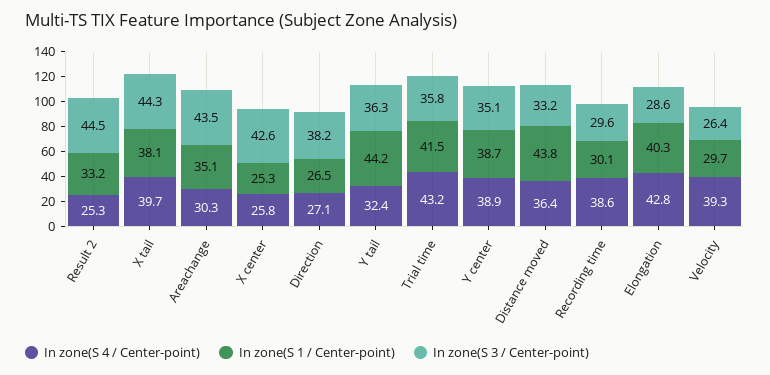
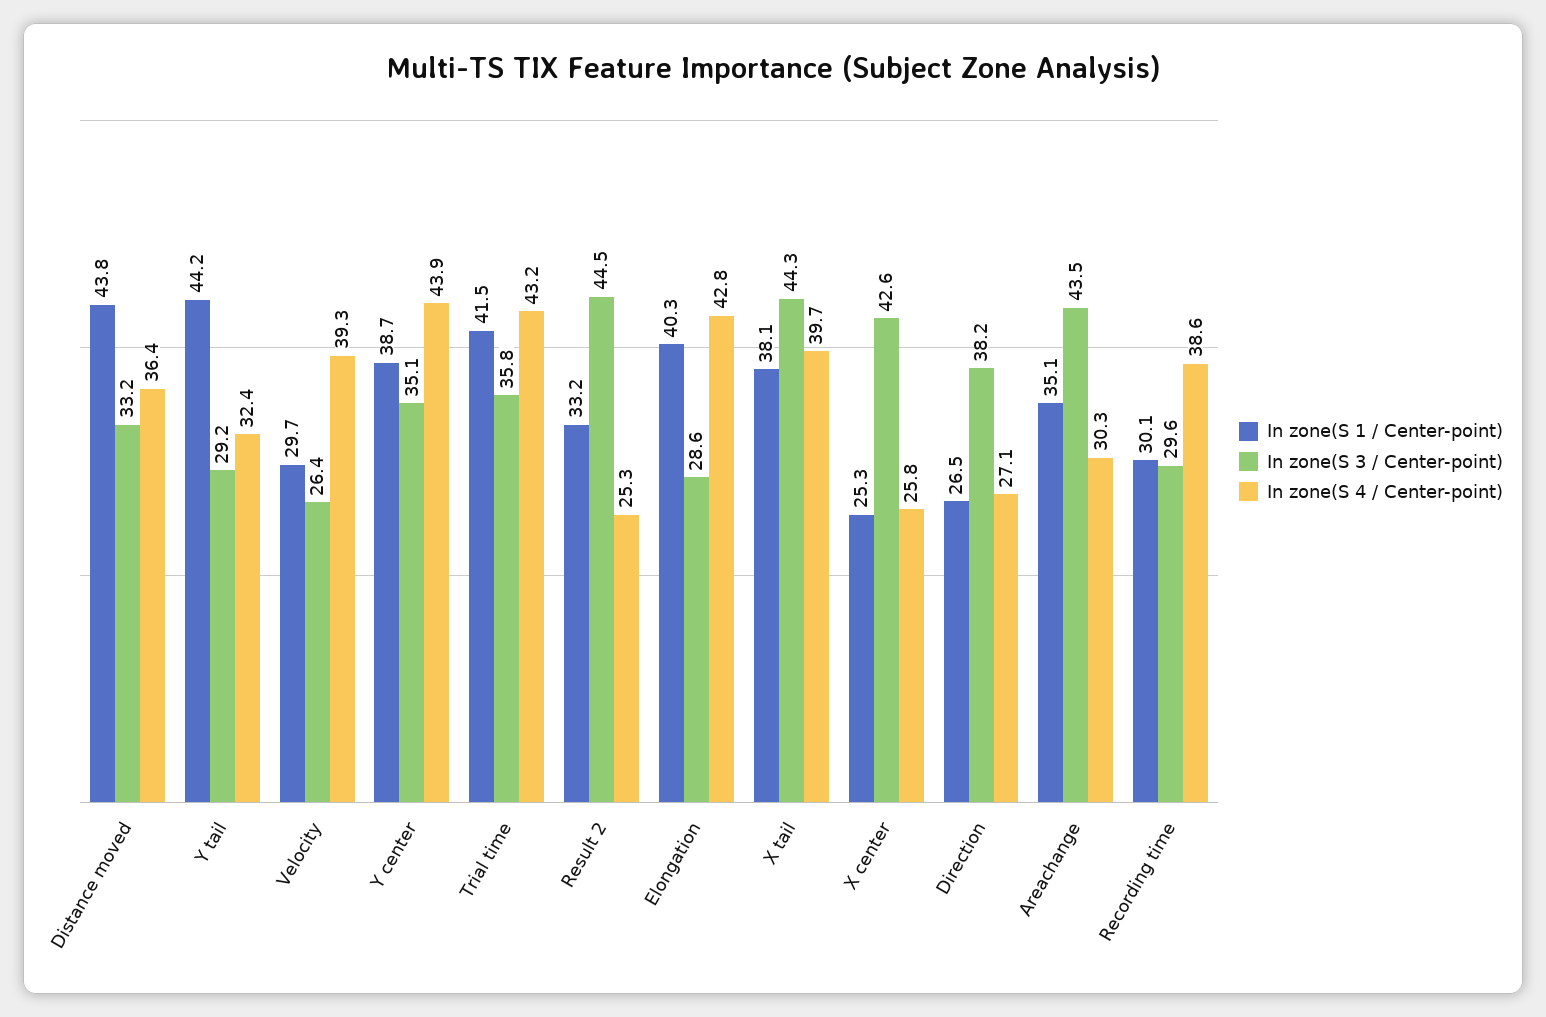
  {
    "In zone(S 4 / Center-point)": {
      "Result 2": 25.3,
      "X tail": 39.7,
      "Areachange": 30.3,
      "X center": 25.8,
      "Direction": 27.1,
      "Y tail": 32.4,
      "Trial time": 43.2,
-     "Y center": 38.9,
+     "Y center": 43.9,
      "Distance moved": 36.4,
      "Recording time": 38.6,
      "Elongation": 42.8,
      "Velocity": 39.3
    },
    "In zone(S 1 / Center-point)": {
      "Result 2": 33.2,
      "X tail": 38.1,
      "Areachange": 35.1,
      "X center": 25.3,
      "Direction": 26.5,
      "Y tail": 44.2,
      "Trial time": 41.5,
      "Y center": 38.7,
      "Distance moved": 43.8,
      "Recording time": 30.1,
      "Elongation": 40.3,
      "Velocity": 29.7
    },
    "In zone(S 3 / Center-point)": {
      "Result 2": 44.5,
      "X tail": 44.3,
      "Areachange": 43.5,
      "X center": 42.6,
      "Direction": 38.2,
-     "Y tail": 36.3,
+     "Y tail": 29.2,
      "Trial time": 35.8,
      "Y center": 35.1,
      "Distance moved": 33.2,
      "Recording time": 29.6,
      "Elongation": 28.6,
      "Velocity": 26.4
    }
  }

